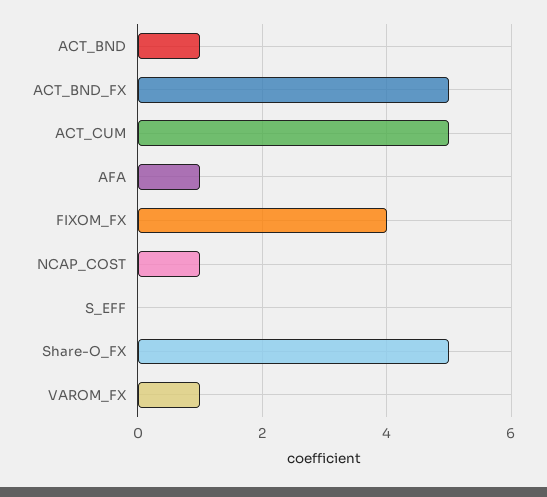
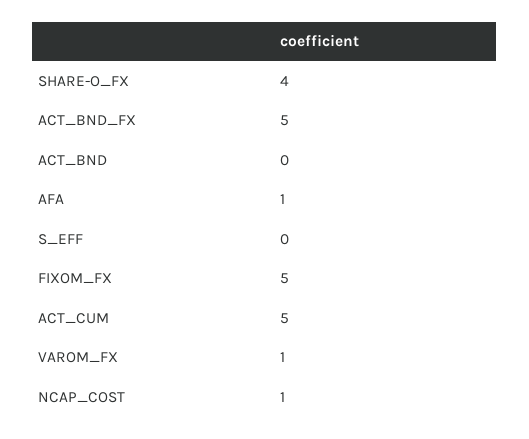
  {
-   "ACT_BND": 1,
+   "ACT_BND": 0,
    "ACT_BND_FX": 5,
    "ACT_CUM": 5,
    "AFA": 1,
-   "FIXOM_FX": 4,
+   "FIXOM_FX": 5,
    "NCAP_COST": 1,
    "S_EFF": 0,
-   "Share-O_FX": 5,
+   "Share-O_FX": 4,
    "VAROM_FX": 1
  }

